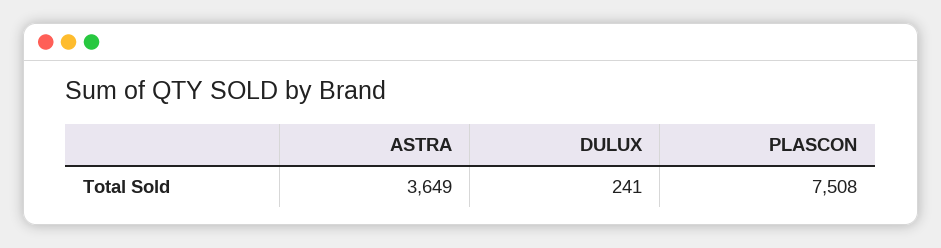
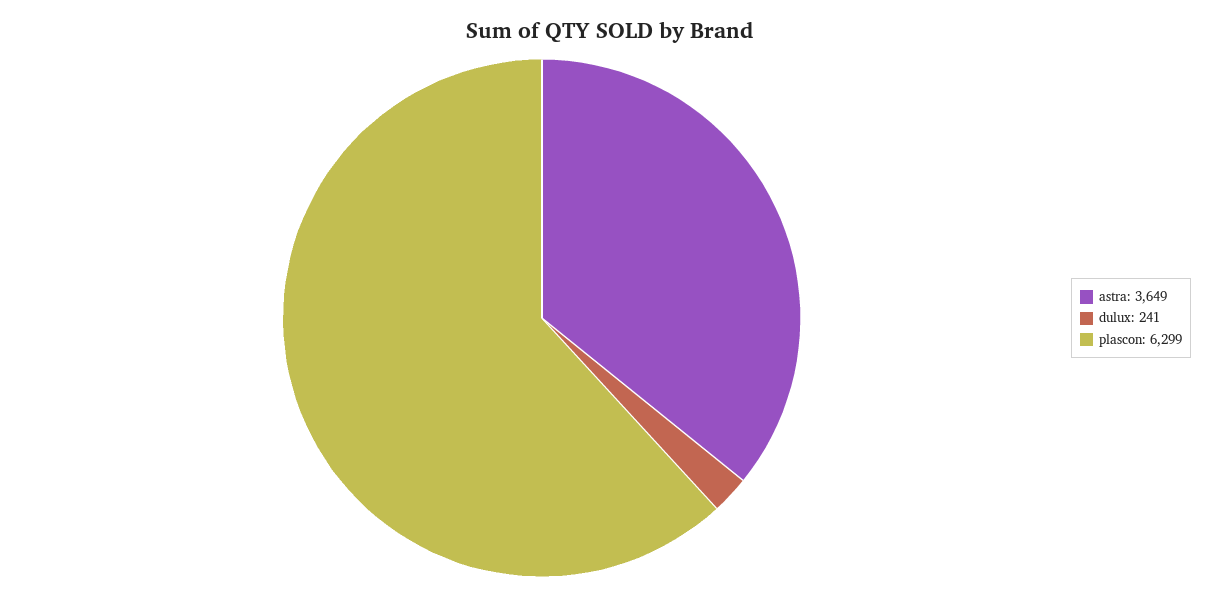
  {
    "ASTRA": 3649,
    "DULUX": 241,
-   "PLASCON": 7508
+   "PLASCON": 6299
  }

